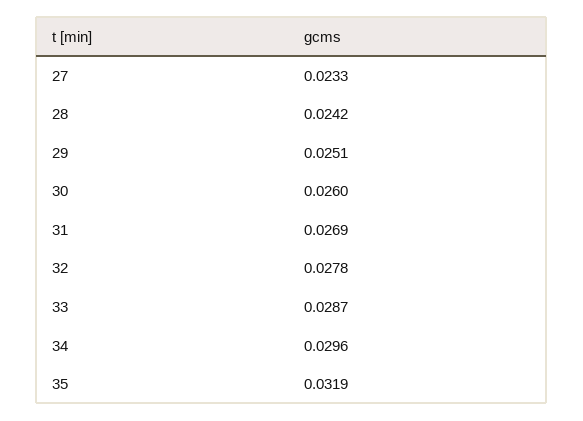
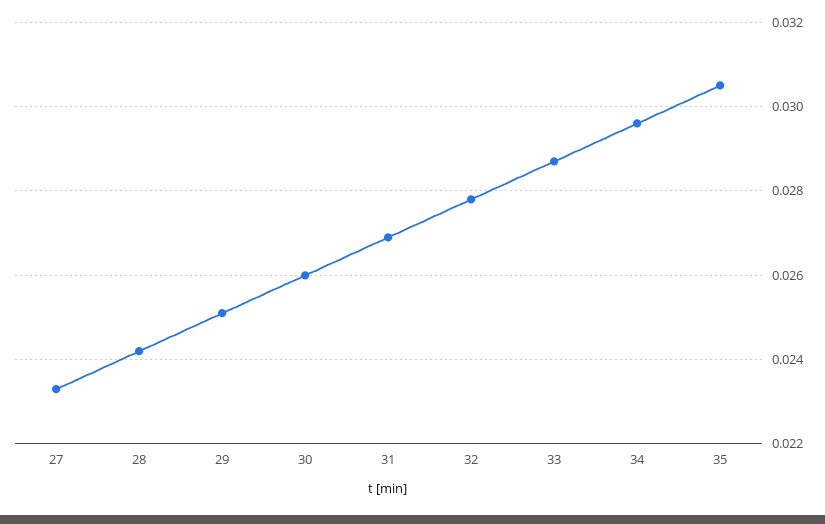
  {
    "27": 0.0233,
    "28": 0.0242,
    "29": 0.0251,
    "30": 0.026,
    "31": 0.0269,
    "32": 0.0278,
    "33": 0.0287,
    "34": 0.0296,
-   "35": 0.0319
+   "35": 0.0305
  }

